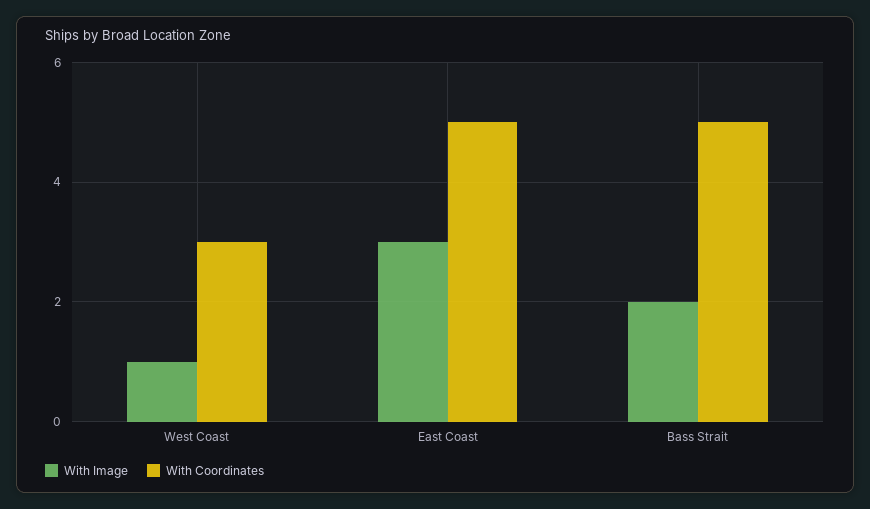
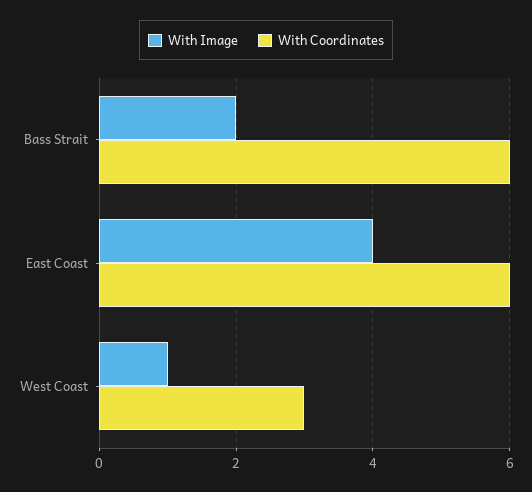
  {
    "With Image": {
      "West Coast": 1,
-     "East Coast": 3,
+     "East Coast": 4,
      "Bass Strait": 2
    },
    "With Coordinates": {
      "West Coast": 3,
-     "East Coast": 5,
+     "East Coast": 6,
-     "Bass Strait": 5
+     "Bass Strait": 6
    }
  }

